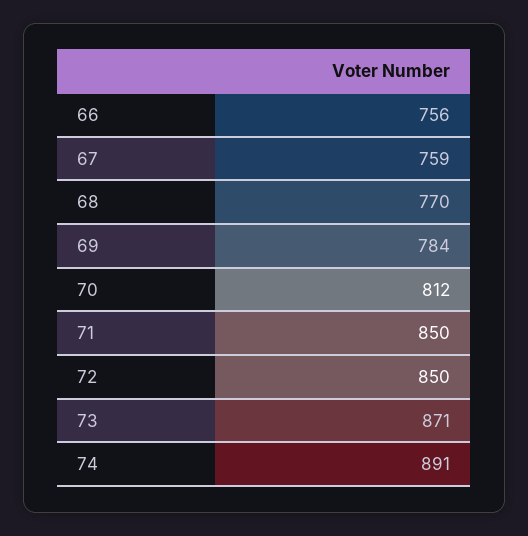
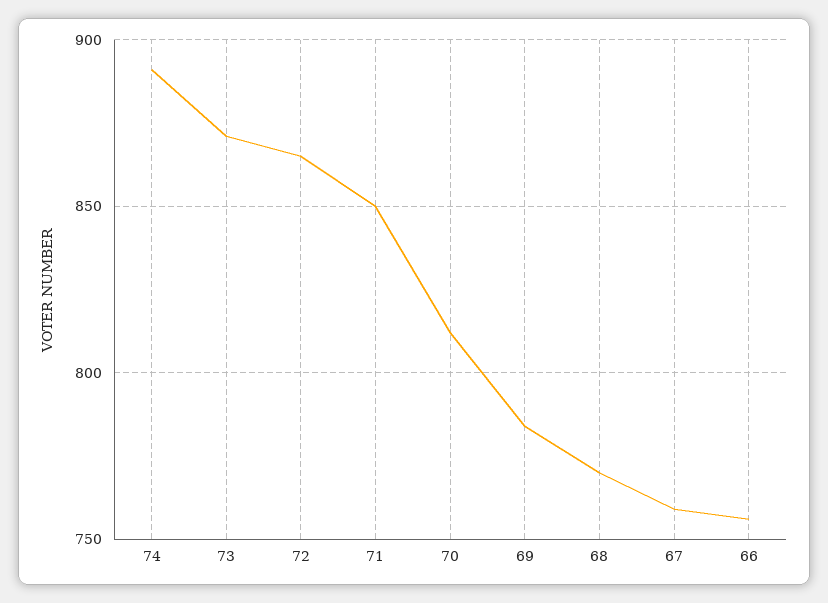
  {
    "66": 756,
    "67": 759,
    "68": 770,
    "69": 784,
    "70": 812,
    "71": 850,
-   "72": 850,
+   "72": 865,
    "73": 871,
    "74": 891
  }

